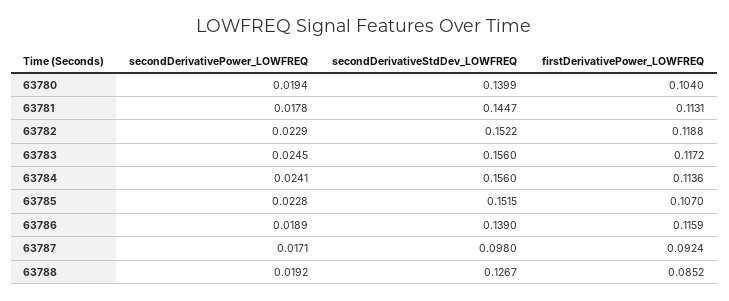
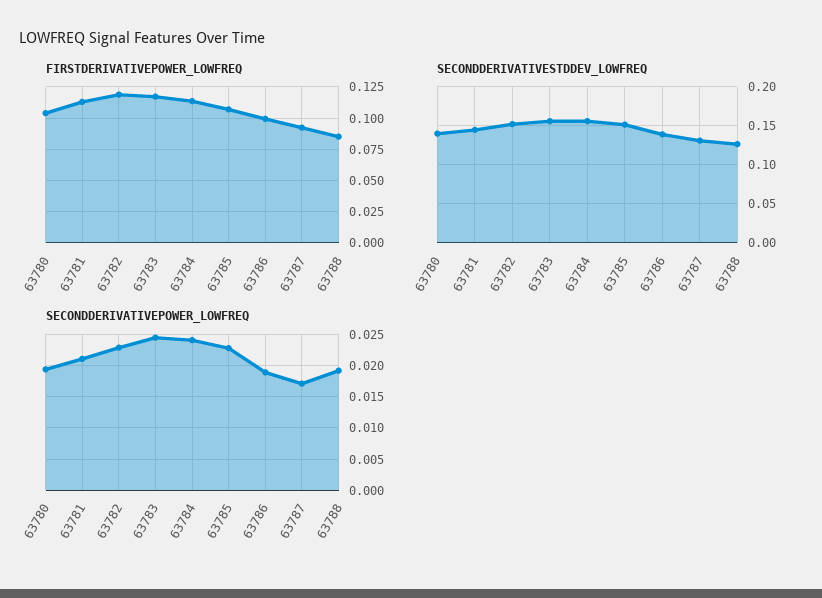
  {
    "secondDerivativePower_LOWFREQ": {
      "63780": 0.0194,
-     "63781": 0.0178,
+     "63781": 0.021,
      "63782": 0.0229,
      "63783": 0.0245,
      "63784": 0.0241,
      "63785": 0.0228,
      "63786": 0.0189,
      "63787": 0.0171,
      "63788": 0.0192
    },
    "secondDerivativeStdDev_LOWFREQ": {
      "63780": 0.1399,
      "63781": 0.1447,
      "63782": 0.1522,
      "63783": 0.156,
      "63784": 0.156,
      "63785": 0.1515,
      "63786": 0.139,
-     "63787": 0.098,
+     "63787": 0.13,
      "63788": 0.1267
    },
    "firstDerivativePower_LOWFREQ": {
      "63780": 0.104,
      "63781": 0.1131,
      "63782": 0.1188,
      "63783": 0.1172,
      "63784": 0.1136,
      "63785": 0.107,
-     "63786": 0.1159,
+     "63786": 0.1,
      "63787": 0.0924,
      "63788": 0.0852
    }
  }

